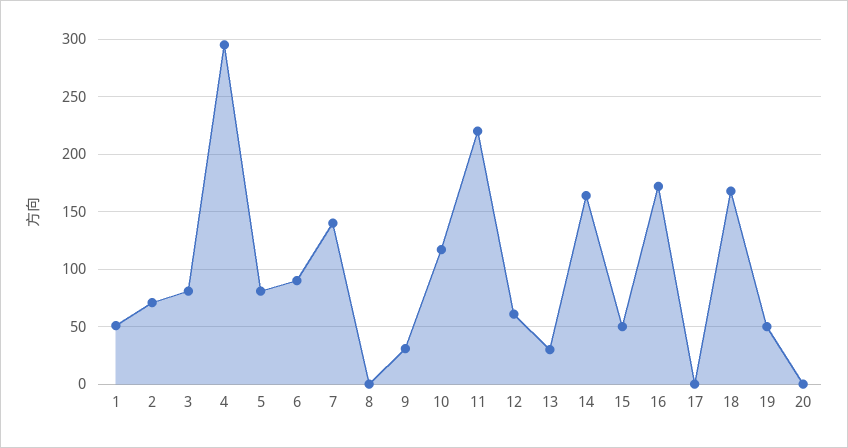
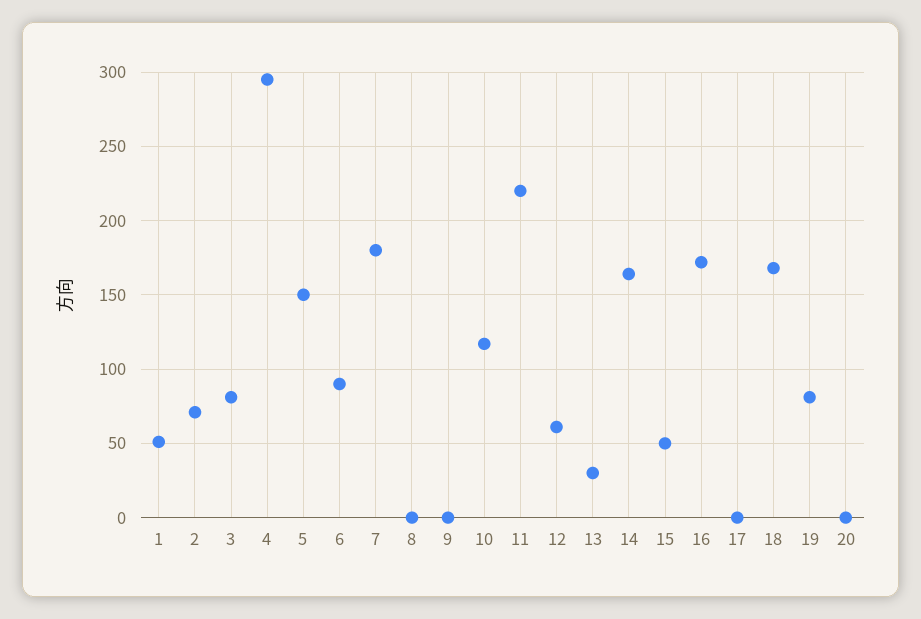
  {
    "1": 50,
    "2": 70,
    "3": 80,
    "4": 295,
-   "5": 80,
+   "5": 150,
    "6": 90,
-   "7": 140,
+   "7": 180,
    "8": 0,
-   "9": 30,
+   "9": 0,
    "10": 115,
    "11": 220,
    "12": 60,
    "13": 30,
    "14": 165,
    "15": 50,
    "16": 170,
    "17": 0,
    "18": 170,
-   "19": 50,
+   "19": 80,
    "20": 0
  }

